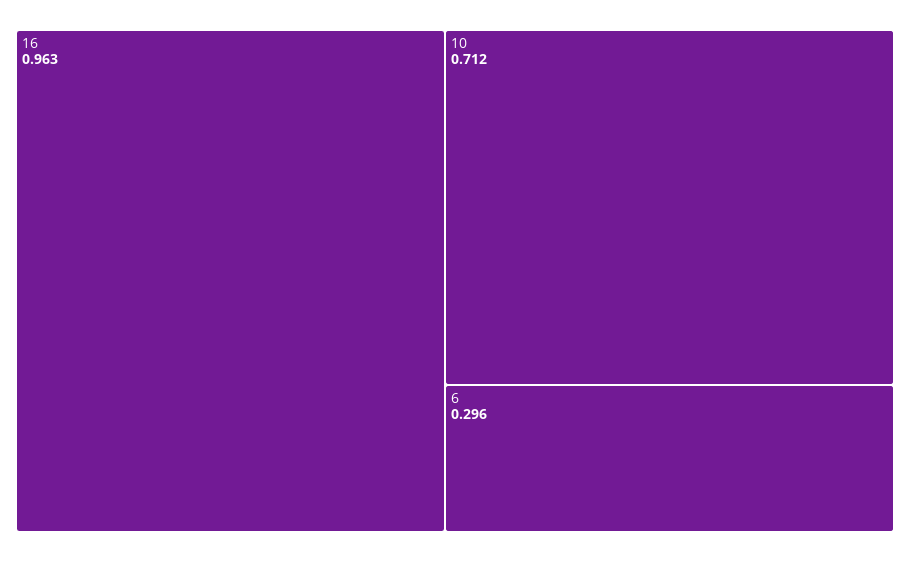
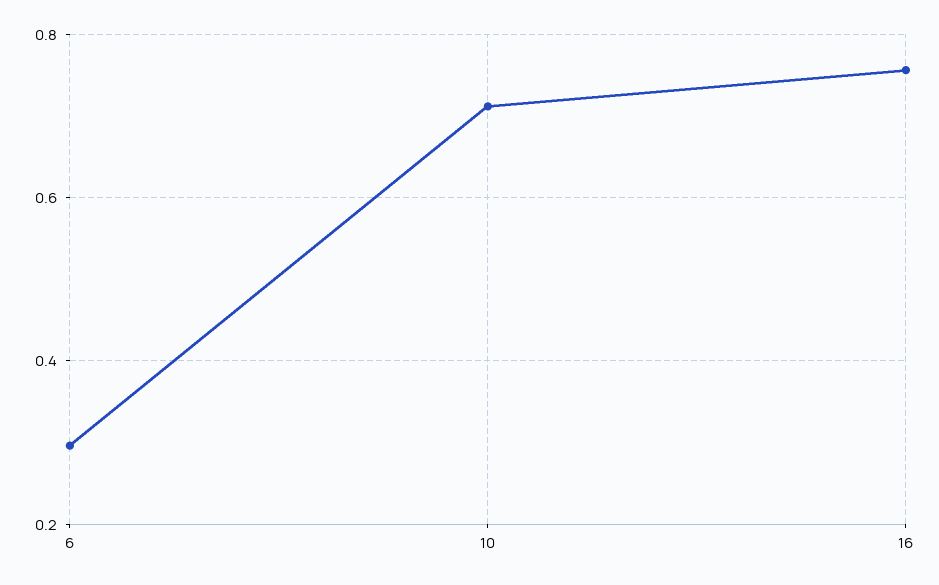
  {
-   "16": 0.963,
+   "16": 0.76,
    "10": 0.712,
    "6": 0.296
  }

